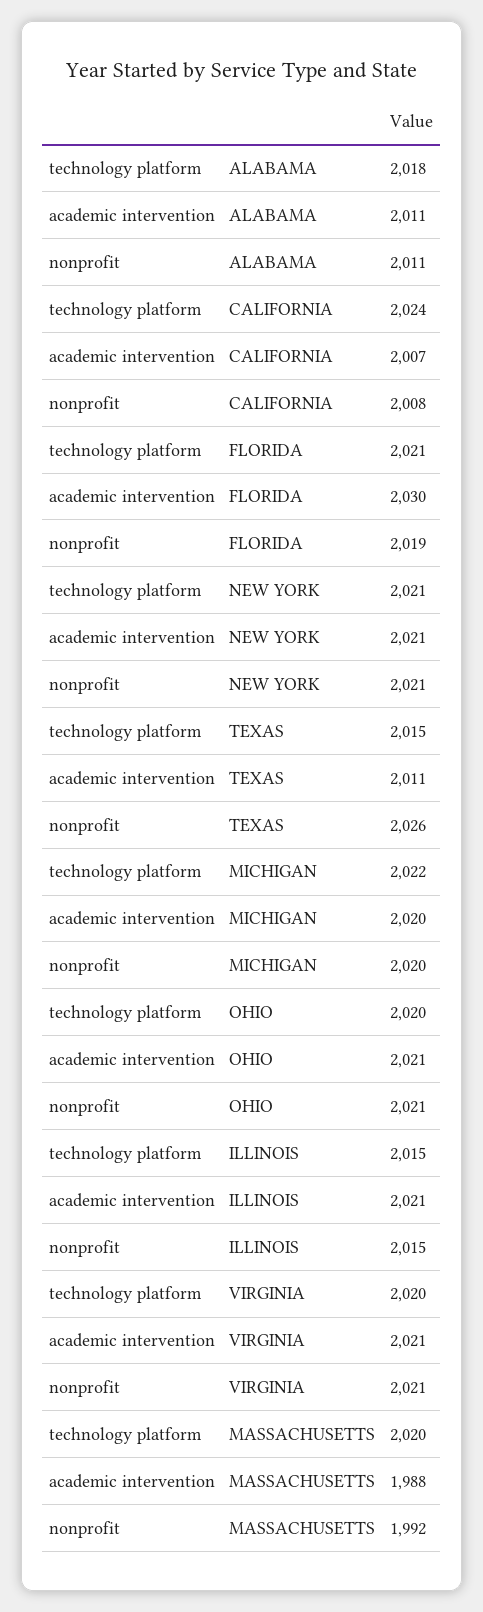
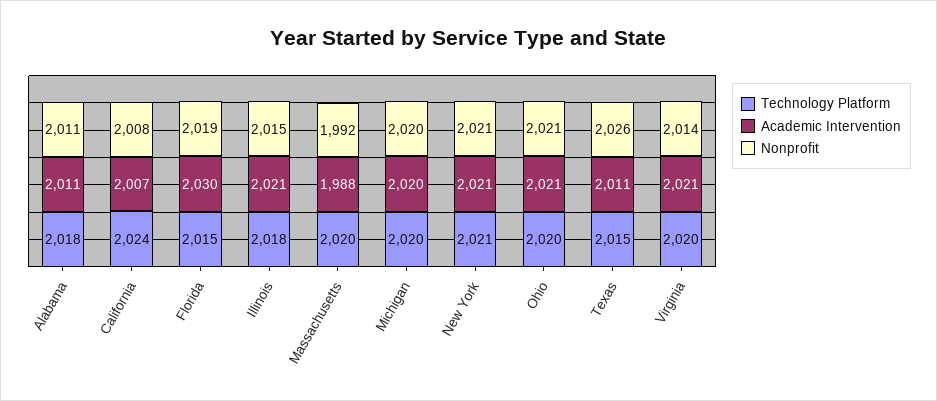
  {
    "technology platform": {
      "ALABAMA": 2018,
      "CALIFORNIA": 2024,
-     "FLORIDA": 2021,
+     "FLORIDA": 2015,
      "NEW YORK": 2021,
      "TEXAS": 2015,
-     "MICHIGAN": 2022,
+     "MICHIGAN": 2020,
      "OHIO": 2020,
-     "ILLINOIS": 2015,
+     "ILLINOIS": 2018,
      "VIRGINIA": 2020,
      "MASSACHUSETTS": 2020
    },
    "academic intervention": {
      "ALABAMA": 2011,
      "CALIFORNIA": 2007,
      "FLORIDA": 2030,
      "NEW YORK": 2021,
      "TEXAS": 2011,
      "MICHIGAN": 2020,
      "OHIO": 2021,
      "ILLINOIS": 2021,
      "VIRGINIA": 2021,
      "MASSACHUSETTS": 1988
    },
    "nonprofit": {
      "ALABAMA": 2011,
      "CALIFORNIA": 2008,
      "FLORIDA": 2019,
      "NEW YORK": 2021,
      "TEXAS": 2026,
      "MICHIGAN": 2020,
      "OHIO": 2021,
      "ILLINOIS": 2015,
-     "VIRGINIA": 2021,
+     "VIRGINIA": 2014,
      "MASSACHUSETTS": 1992
    }
  }

